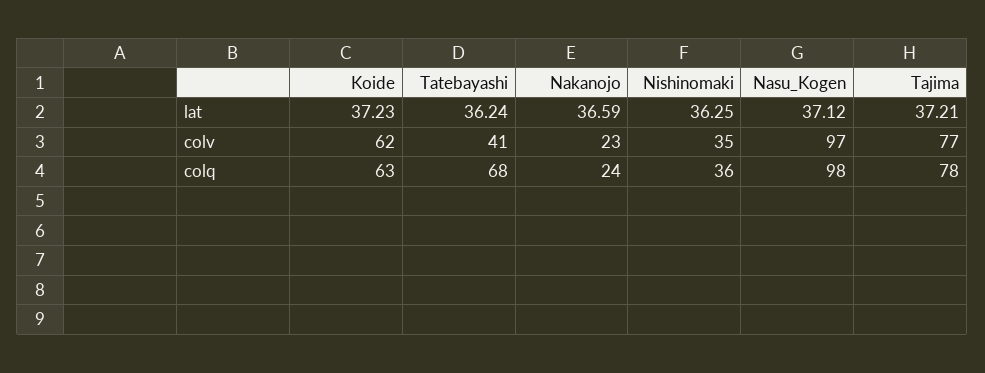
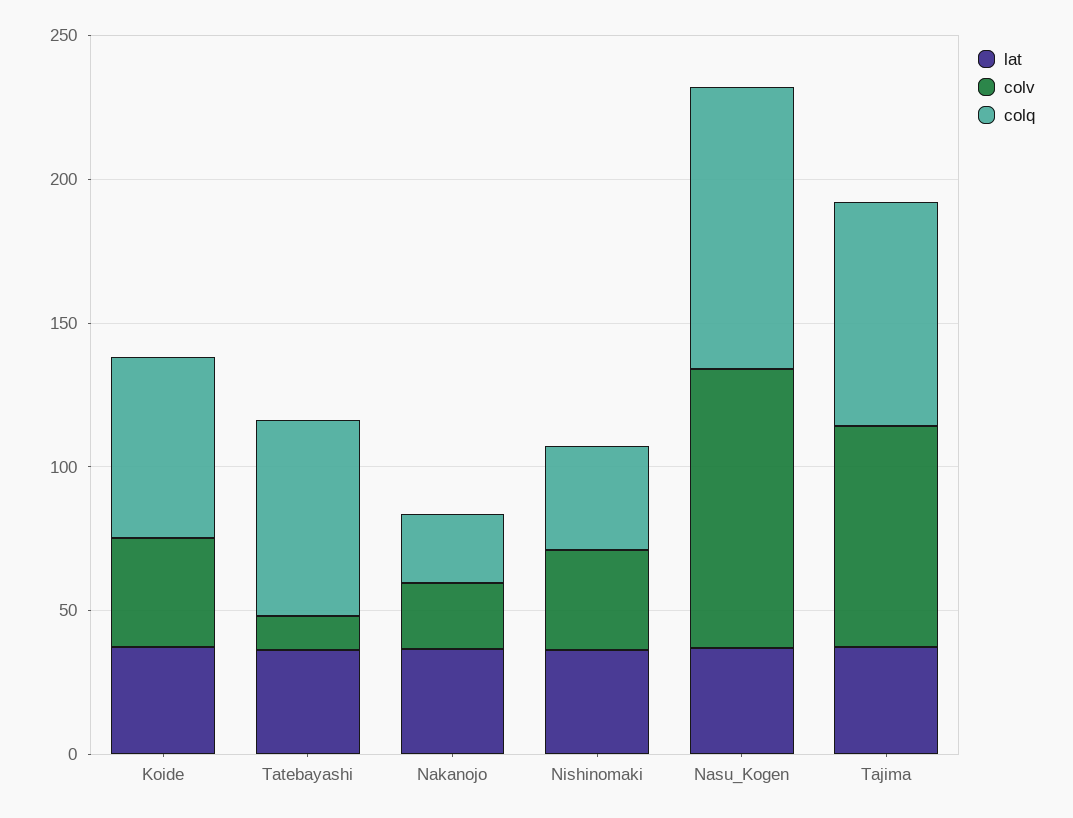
  {
    "lat": {
      "Koide": 37.23,
      "Tatebayashi": 36.24,
      "Nakanojo": 36.59,
      "Nishinomaki": 36.25,
      "Nasu_Kogen": 37.12,
      "Tajima": 37.21
    },
    "colv": {
-     "Koide": 62,
+     "Koide": 40,
-     "Tatebayashi": 41,
+     "Tatebayashi": 10,
      "Nakanojo": 23,
      "Nishinomaki": 35,
      "Nasu_Kogen": 97,
      "Tajima": 77
    },
    "colq": {
      "Koide": 63,
      "Tatebayashi": 68,
      "Nakanojo": 24,
      "Nishinomaki": 36,
      "Nasu_Kogen": 98,
      "Tajima": 78
    }
  }

